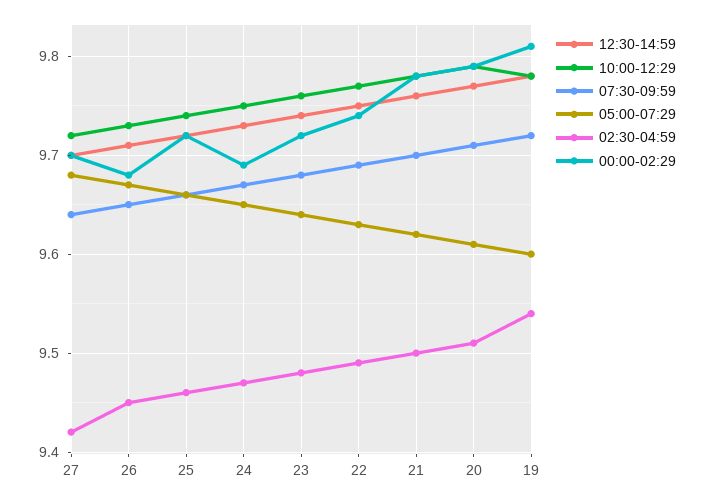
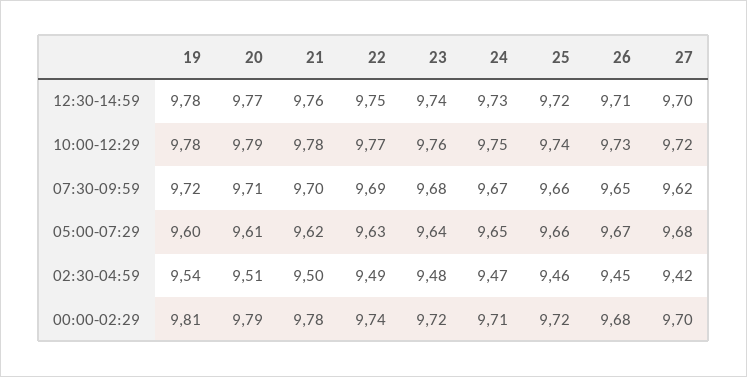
  {
    "12:30-14:59": {
      "27": 9.7,
      "26": 9.71,
      "25": 9.72,
      "24": 9.73,
      "23": 9.74,
      "22": 9.75,
      "21": 9.76,
      "20": 9.77,
      "19": 9.78
    },
    "10:00-12:29": {
      "27": 9.72,
      "26": 9.73,
      "25": 9.74,
      "24": 9.75,
      "23": 9.76,
      "22": 9.77,
      "21": 9.78,
      "20": 9.79,
      "19": 9.78
    },
    "07:30-09:59": {
-     "27": 9.64,
+     "27": 9.62,
      "26": 9.65,
      "25": 9.66,
      "24": 9.67,
      "23": 9.68,
      "22": 9.69,
      "21": 9.7,
      "20": 9.71,
      "19": 9.72
    },
    "05:00-07:29": {
      "27": 9.68,
      "26": 9.67,
      "25": 9.66,
      "24": 9.65,
      "23": 9.64,
      "22": 9.63,
      "21": 9.62,
      "20": 9.61,
      "19": 9.6
    },
    "02:30-04:59": {
      "27": 9.42,
      "26": 9.45,
      "25": 9.46,
      "24": 9.47,
      "23": 9.48,
      "22": 9.49,
      "21": 9.5,
      "20": 9.51,
      "19": 9.54
    },
    "00:00-02:29": {
      "27": 9.7,
      "26": 9.68,
      "25": 9.72,
-     "24": 9.69,
+     "24": 9.71,
      "23": 9.72,
      "22": 9.74,
      "21": 9.78,
      "20": 9.79,
      "19": 9.81
    }
  }

